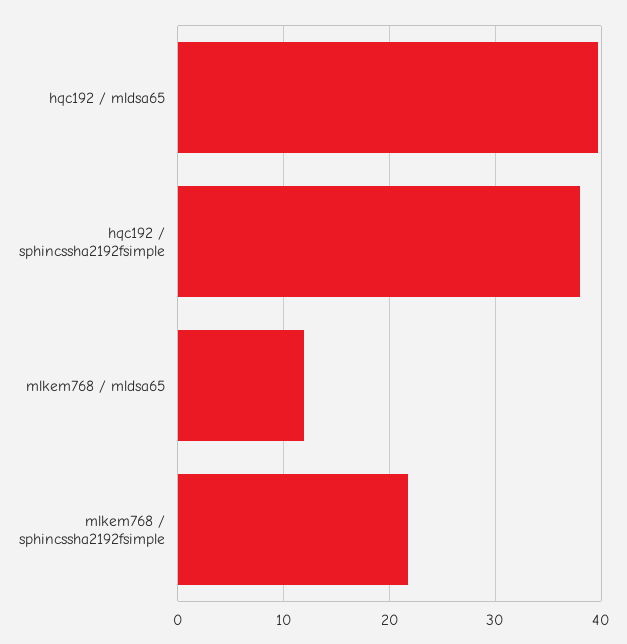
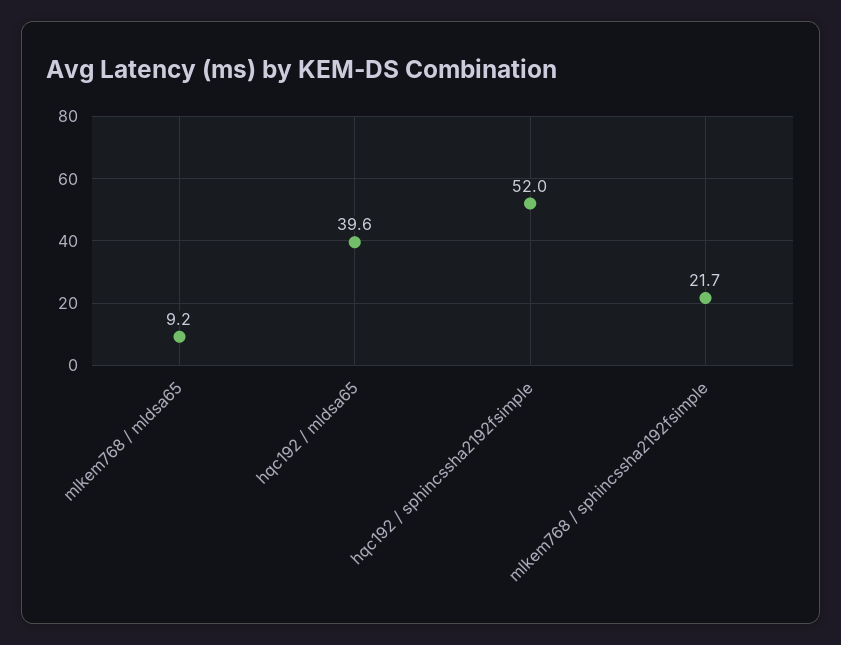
  {
    "hqc192 / mldsa65": 39.6,
-   "hqc192 / sphincssha2192fsimple": 38,
+   "hqc192 / sphincssha2192fsimple": 52,
-   "mlkem768 / mldsa65": 12,
+   "mlkem768 / mldsa65": 9.2,
    "mlkem768 / sphincssha2192fsimple": 21.7
  }

